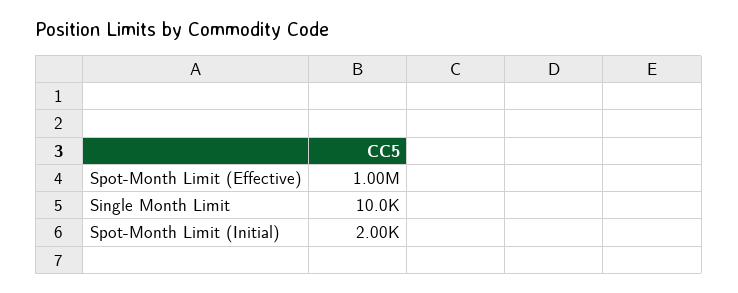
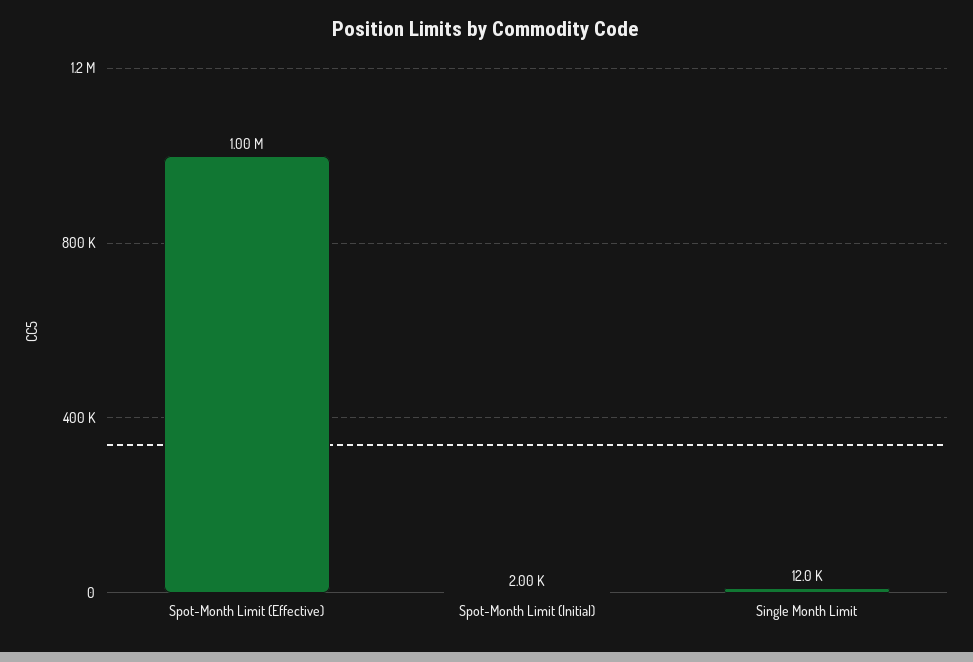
  {
    "Spot-Month Limit (Effective)": 1000000,
-   "Single Month Limit": 10000,
+   "Single Month Limit": 12000,
    "Spot-Month Limit (Initial)": 2000
  }

